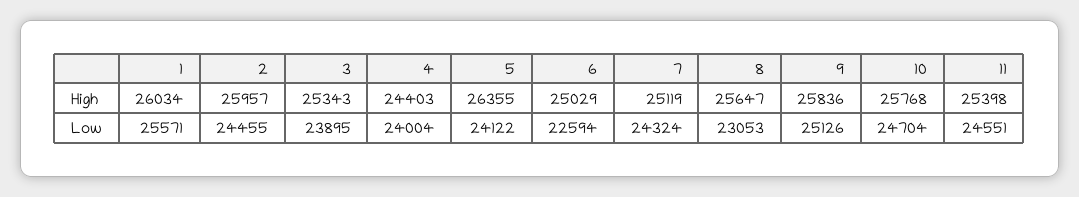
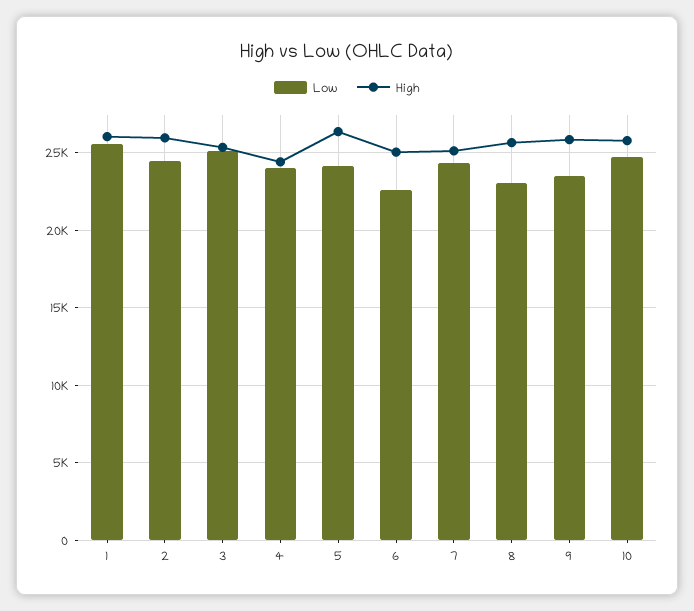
  {
    "High": {
      "1": 26034,
      "2": 25957,
      "3": 25343,
      "4": 24403,
      "5": 26355,
      "6": 25029,
      "7": 25119,
      "8": 25647,
      "9": 25836,
-     "10": 25768,
+     "10": 25768
-     "11": 25398
    },
    "Low": {
      "1": 25571,
      "2": 24455,
-     "3": 23895,
+     "3": 25000,
      "4": 24004,
      "5": 24122,
      "6": 22594,
      "7": 24324,
      "8": 23053,
-     "9": 25126,
+     "9": 23500,
-     "10": 24704,
+     "10": 24704
-     "11": 24551
    }
  }

